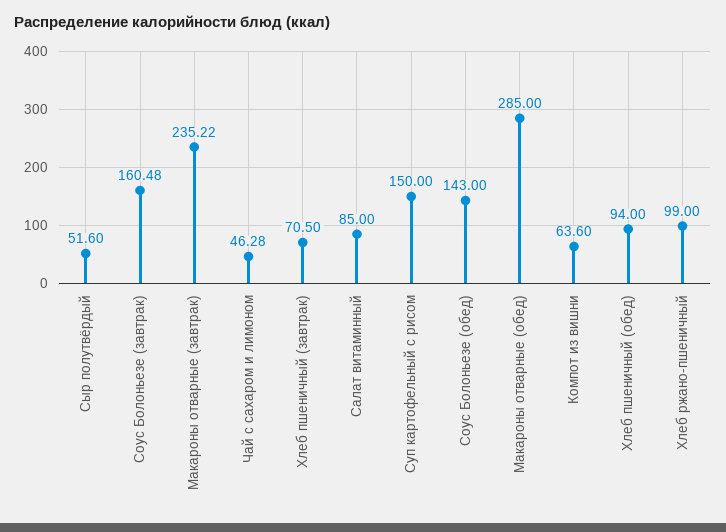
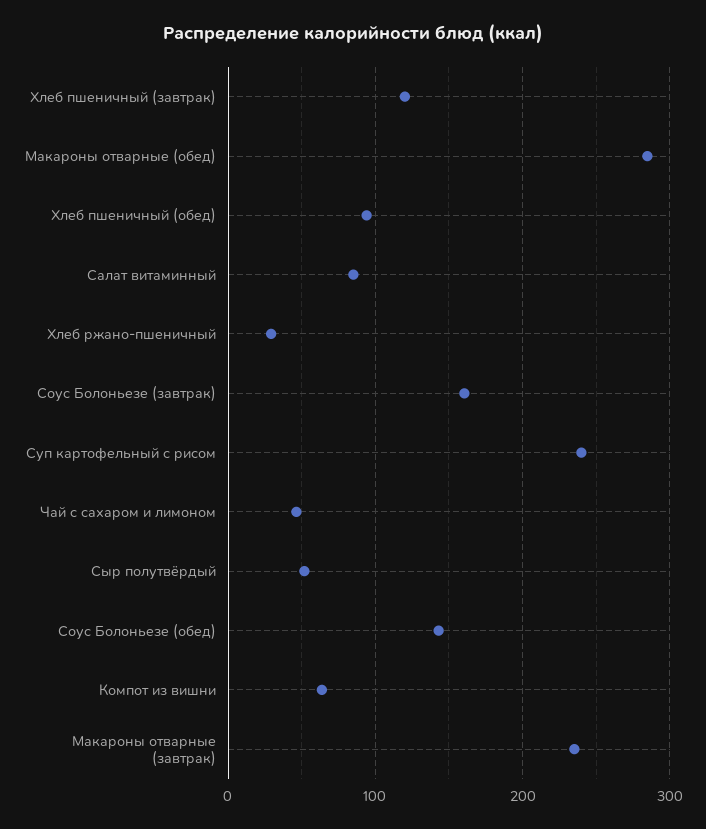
  {
    "Сыр полутвёрдый": 51.6,
    "Соус Болоньезе (завтрак)": 160.48,
    "Макароны отварные (завтрак)": 235.22,
    "Чай с сахаром и лимоном": 46.28,
-   "Хлеб пшеничный (завтрак)": 70.5,
+   "Хлеб пшеничный (завтрак)": 120,
    "Салат витаминный": 85,
-   "Суп картофельный с рисом": 150,
+   "Суп картофельный с рисом": 240,
    "Соус Болоньезе (обед)": 143,
    "Макароны отварные (обед)": 285,
    "Компот из вишни": 63.6,
    "Хлеб пшеничный (обед)": 94,
-   "Хлеб ржано-пшеничный": 99
+   "Хлеб ржано-пшеничный": 30
  }

